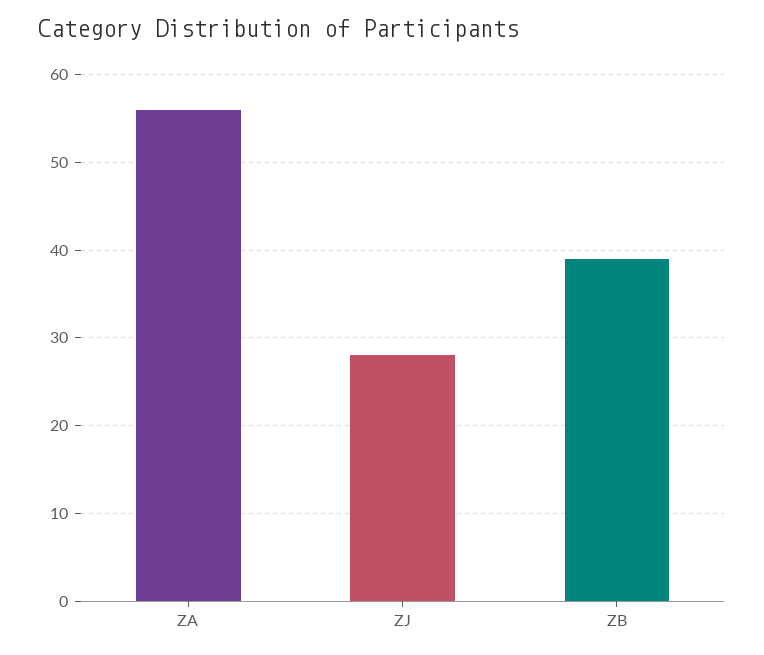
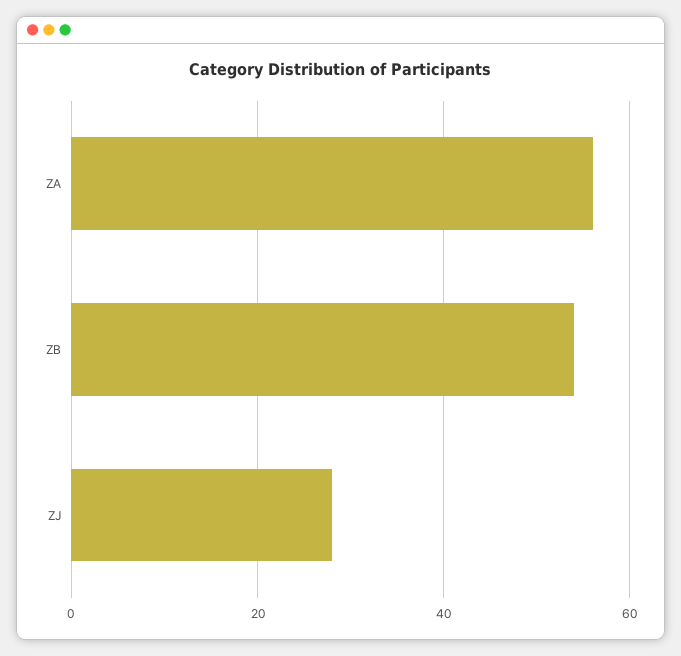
  {
    "ZA": 56,
    "ZJ": 28,
-   "ZB": 39
+   "ZB": 55
  }

